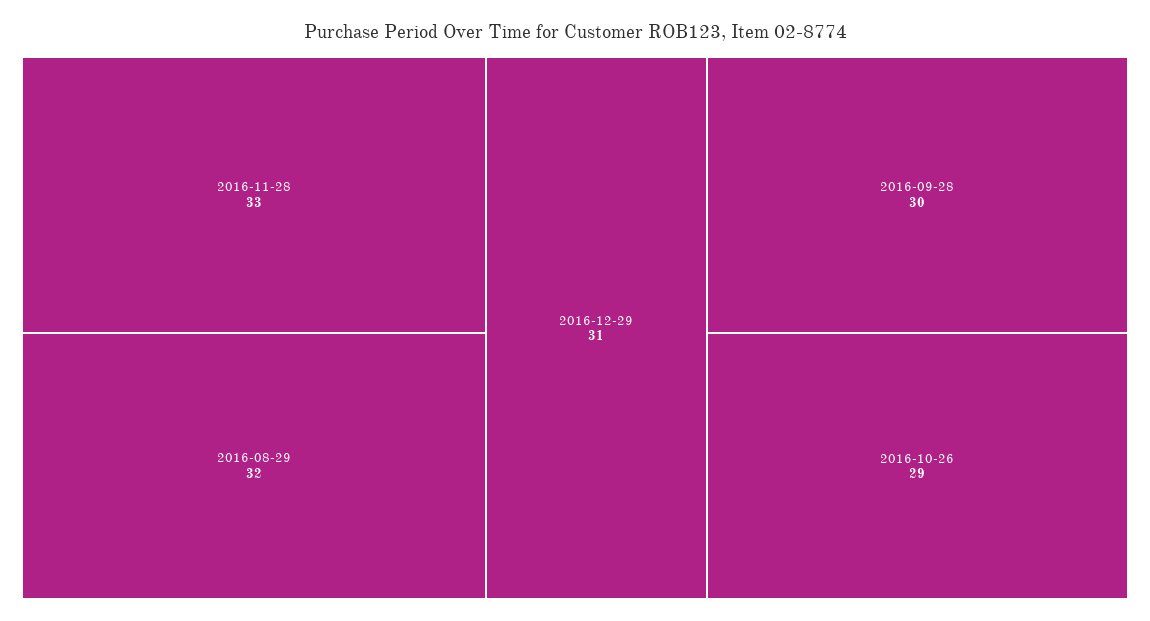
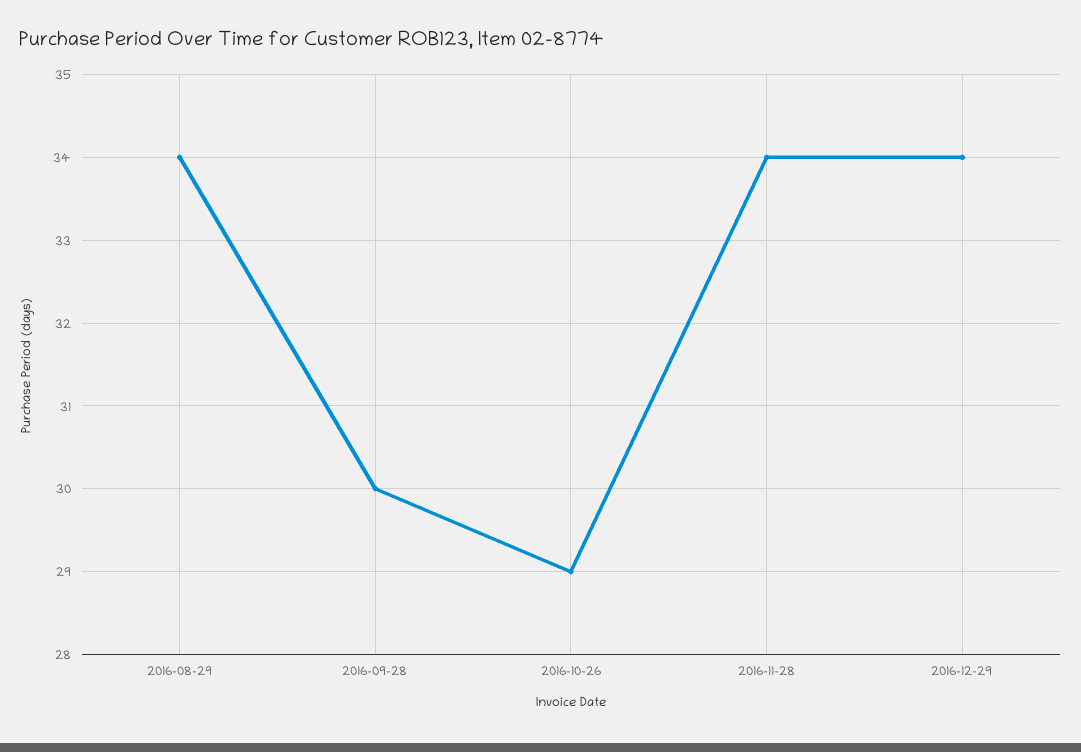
  {
-   "2016-11-28": 33,
+   "2016-11-28": 34,
-   "2016-08-29": 32,
+   "2016-08-29": 34,
-   "2016-12-29": 31,
+   "2016-12-29": 34,
    "2016-09-28": 30,
    "2016-10-26": 29
  }

